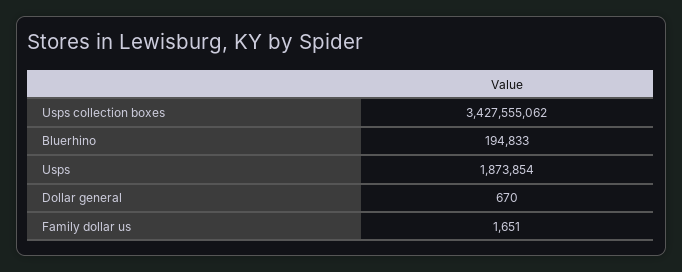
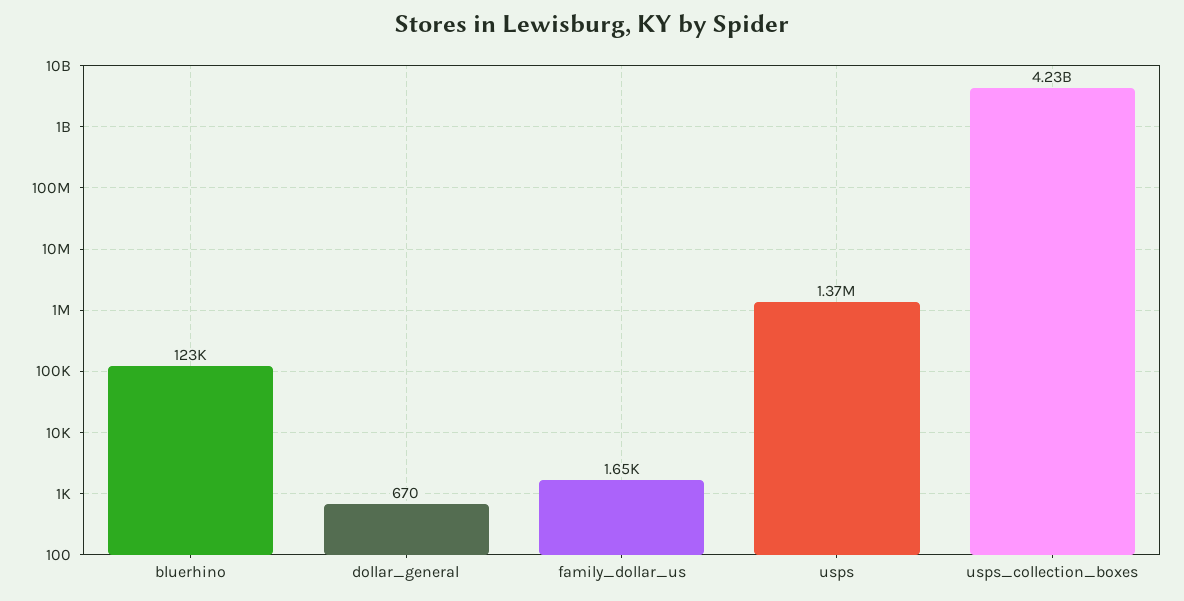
  {
-   "Usps collection boxes": 3427555062,
+   "Usps collection boxes": 4230000000,
-   "Bluerhino": 194833,
+   "Bluerhino": 123000,
-   "Usps": 1873854,
+   "Usps": 1370000,
    "Dollar general": 670,
    "Family dollar us": 1651
  }

